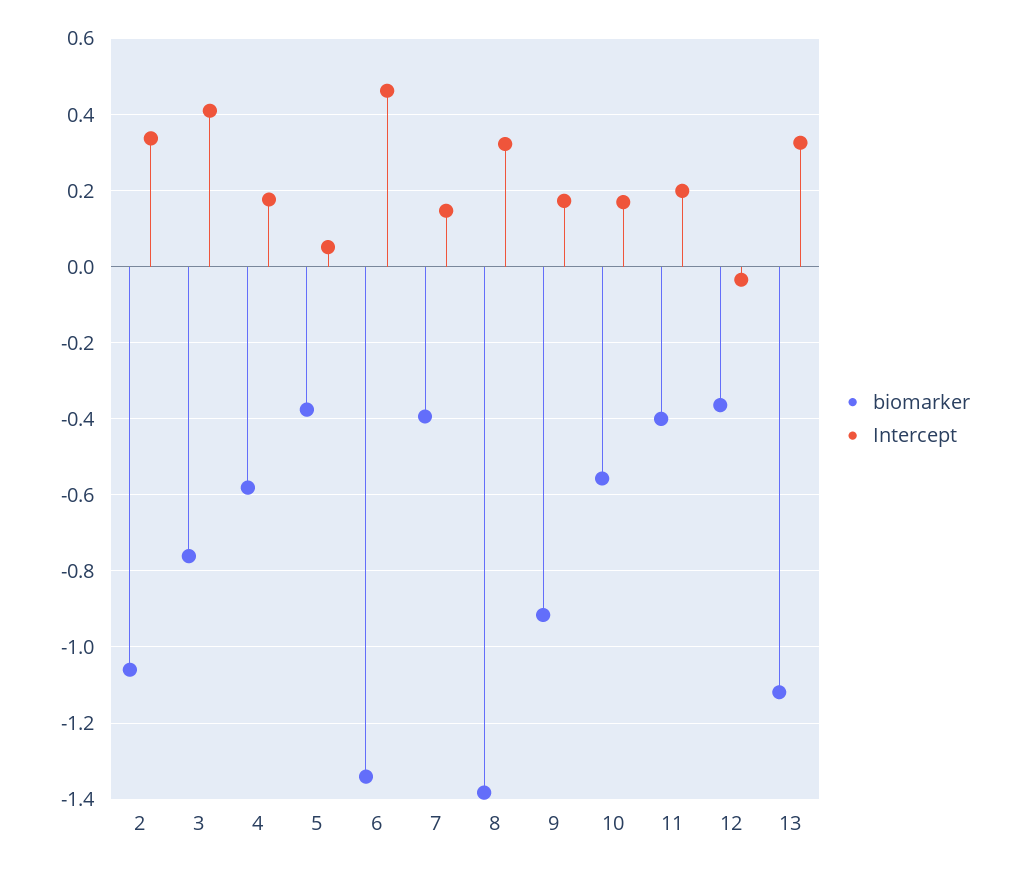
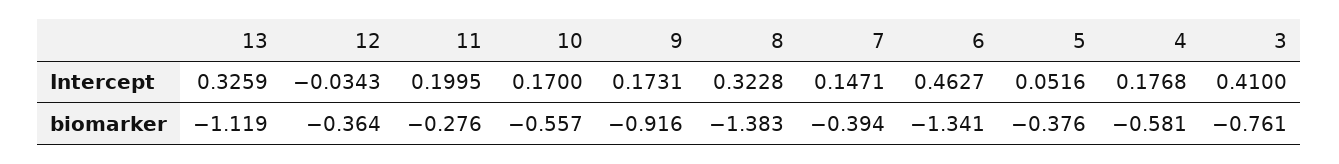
  {
    "biomarker": {
-     "2": -1.06,
      "3": -0.761,
      "4": -0.581,
      "5": -0.376,
      "6": -1.341,
      "7": -0.394,
      "8": -1.383,
      "9": -0.916,
      "10": -0.557,
-     "11": -0.4,
+     "11": -0.276,
      "12": -0.364,
      "13": -1.119
    },
    "Intercept": {
-     "2": 0.34,
      "3": 0.41,
      "4": 0.1768,
      "5": 0.0516,
      "6": 0.4627,
      "7": 0.1471,
      "8": 0.3228,
      "9": 0.1731,
      "10": 0.17,
      "11": 0.1995,
      "12": -0.0343,
      "13": 0.3259
    }
  }

